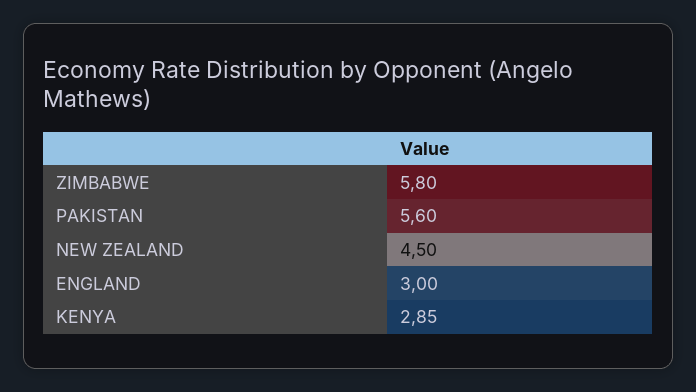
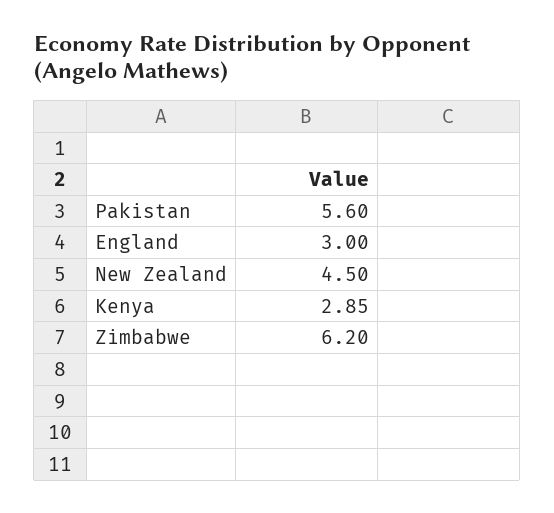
  {
-   "ZIMBABWE": 5.8,
+   "ZIMBABWE": 6.2,
    "PAKISTAN": 5.6,
    "NEW ZEALAND": 4.5,
    "ENGLAND": 3,
    "KENYA": 2.85
  }

